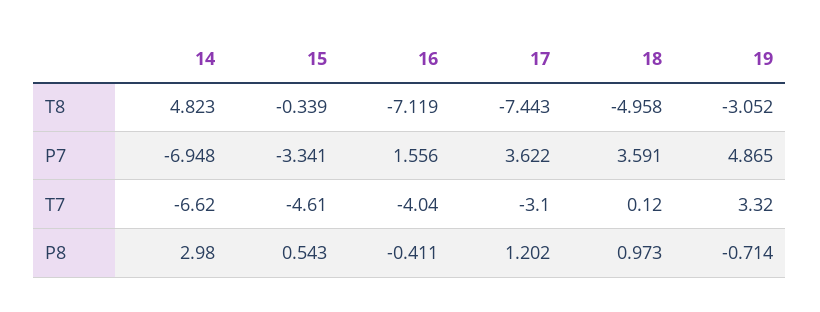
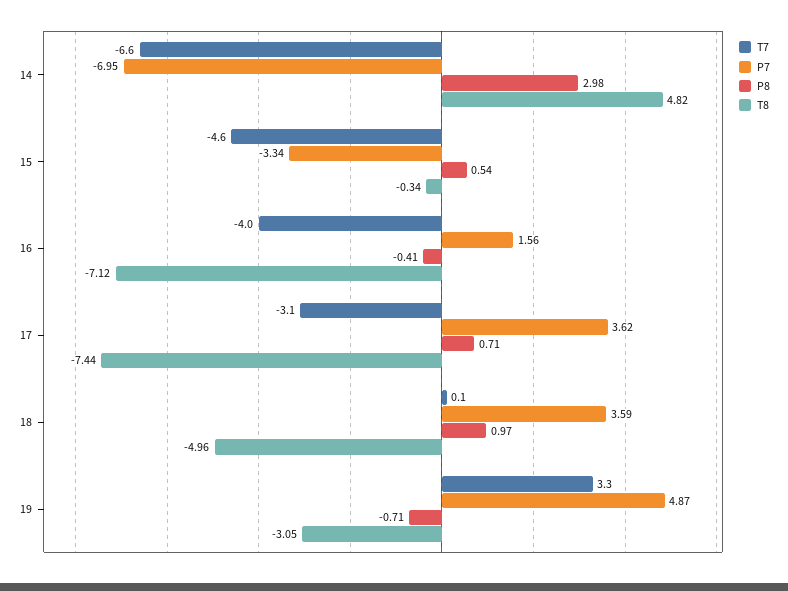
  {
    "T8": {
      "14": 4.823,
      "15": -0.339,
      "16": -7.119,
      "17": -7.443,
      "18": -4.958,
      "19": -3.052
    },
    "P7": {
      "14": -6.948,
      "15": -3.341,
      "16": 1.556,
      "17": 3.622,
      "18": 3.591,
      "19": 4.865
    },
    "T7": {
      "14": -6.62,
      "15": -4.61,
      "16": -4.04,
      "17": -3.1,
      "18": 0.12,
      "19": 3.32
    },
    "P8": {
      "14": 2.98,
      "15": 0.543,
      "16": -0.411,
-     "17": 1.202,
+     "17": 0.71,
      "18": 0.973,
      "19": -0.714
    }
  }

